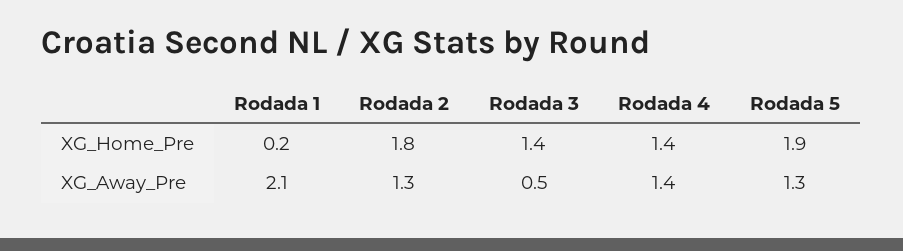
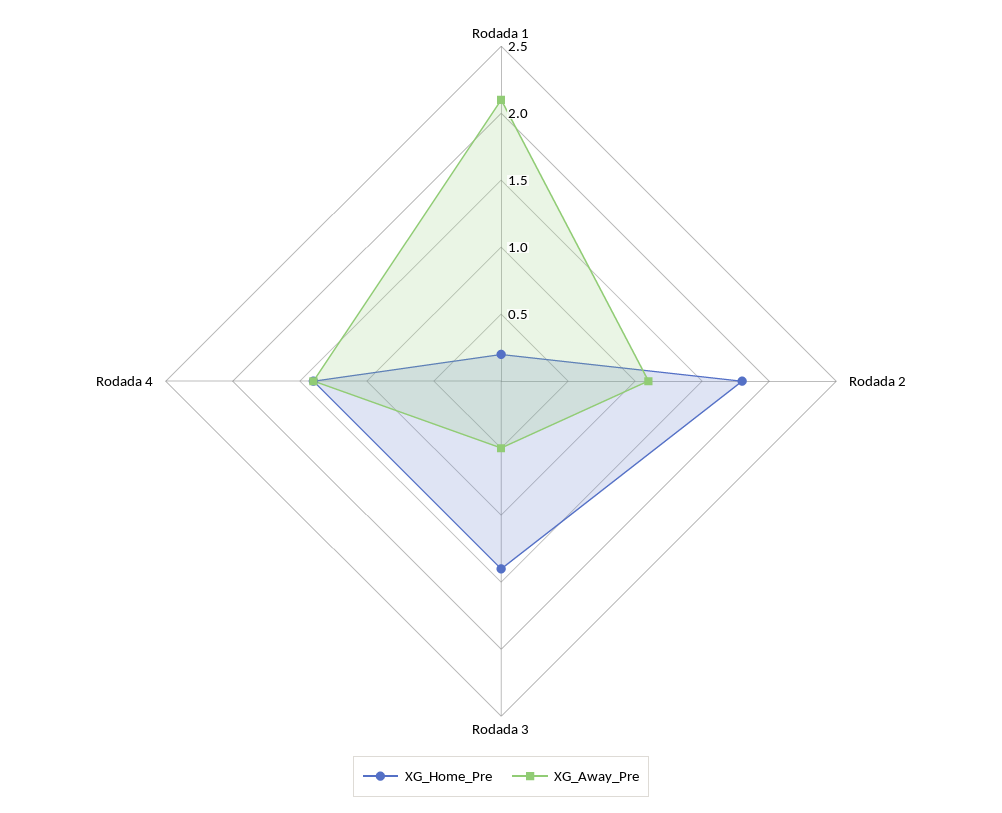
  {
    "XG_Home_Pre": {
      "Rodada 1": 0.2,
      "Rodada 2": 1.8,
      "Rodada 3": 1.4,
-     "Rodada 4": 1.4,
+     "Rodada 4": 1.4
-     "Rodada 5": 1.9
    },
    "XG_Away_Pre": {
      "Rodada 1": 2.1,
-     "Rodada 2": 1.3,
+     "Rodada 2": 1.1,
      "Rodada 3": 0.5,
-     "Rodada 4": 1.4,
+     "Rodada 4": 1.4
-     "Rodada 5": 1.3
    }
  }

